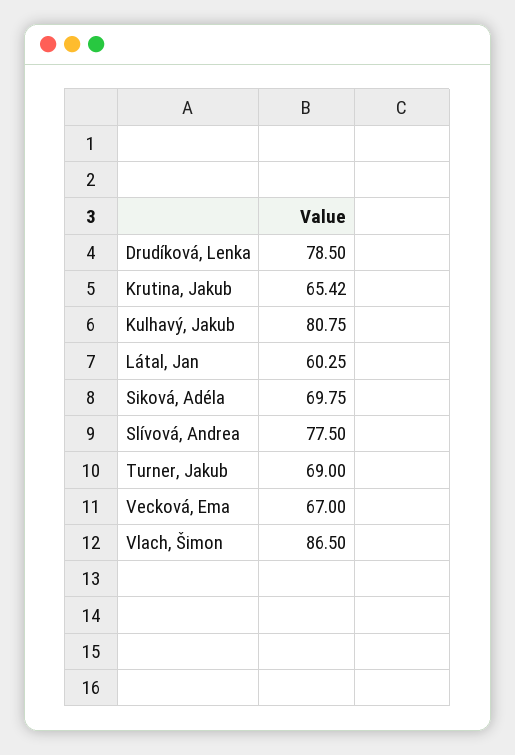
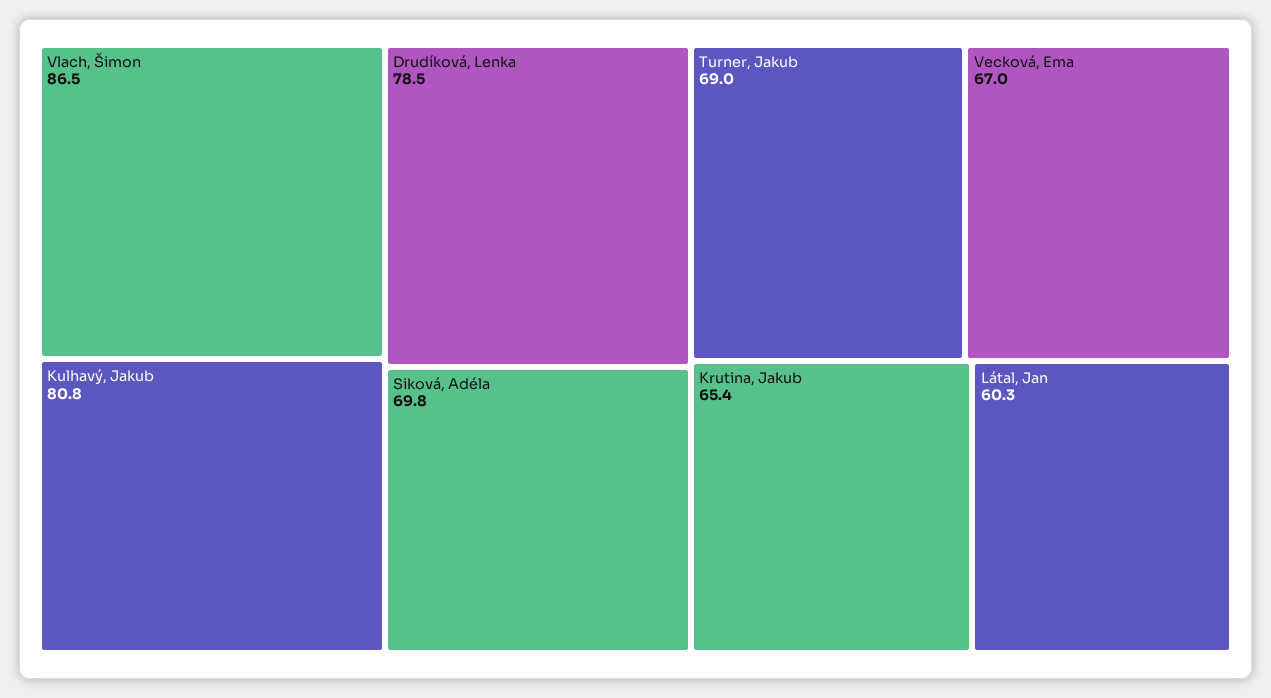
  {
    "Drudíková, Lenka": 78.5,
    "Krutina, Jakub": 65.42,
    "Kulhavý, Jakub": 80.75,
    "Látal, Jan": 60.25,
    "Siková, Adéla": 69.75,
-   "Slívová, Andrea": 77.5,
    "Turner, Jakub": 69,
    "Vecková, Ema": 67,
    "Vlach, Šimon": 86.5
  }

